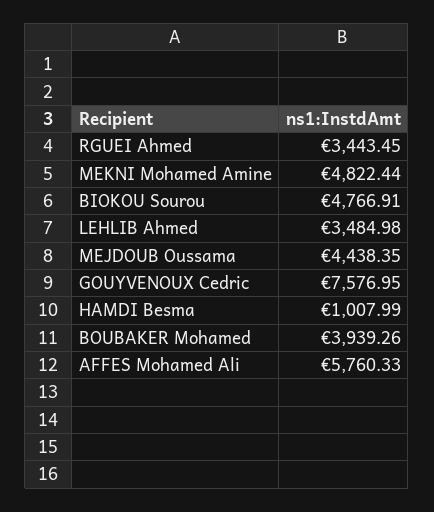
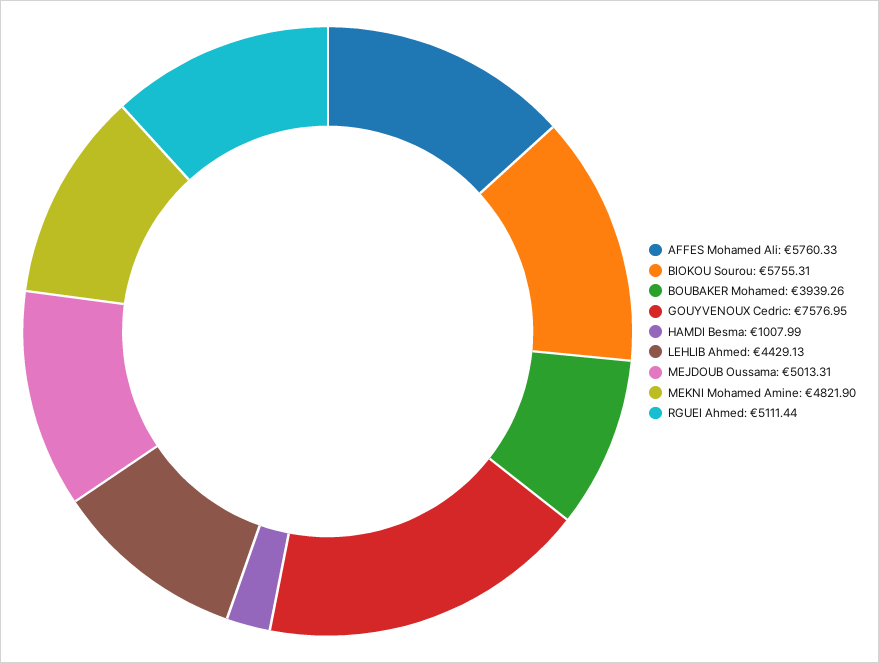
  {
-   "RGUEI Ahmed": 3443.45,
+   "RGUEI Ahmed": 5111.44,
-   "MEKNI Mohamed Amine": 4822.44,
+   "MEKNI Mohamed Amine": 4821.9,
-   "BIOKOU Sourou": 4766.91,
+   "BIOKOU Sourou": 5755.31,
-   "LEHLIB Ahmed": 3484.98,
+   "LEHLIB Ahmed": 4429.13,
-   "MEJDOUB Oussama": 4438.35,
+   "MEJDOUB Oussama": 5013.31,
    "GOUYVENOUX Cedric": 7576.95,
    "HAMDI Besma": 1007.99,
    "BOUBAKER Mohamed": 3939.26,
    "AFFES Mohamed Ali": 5760.33
  }

